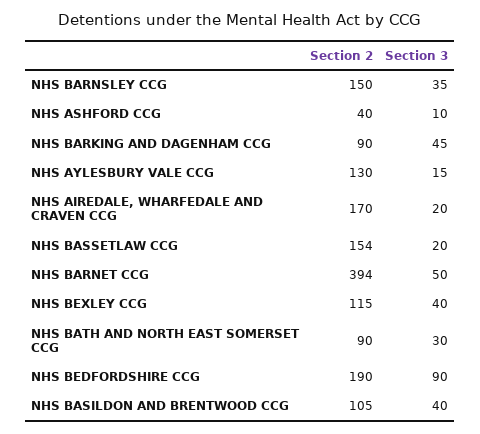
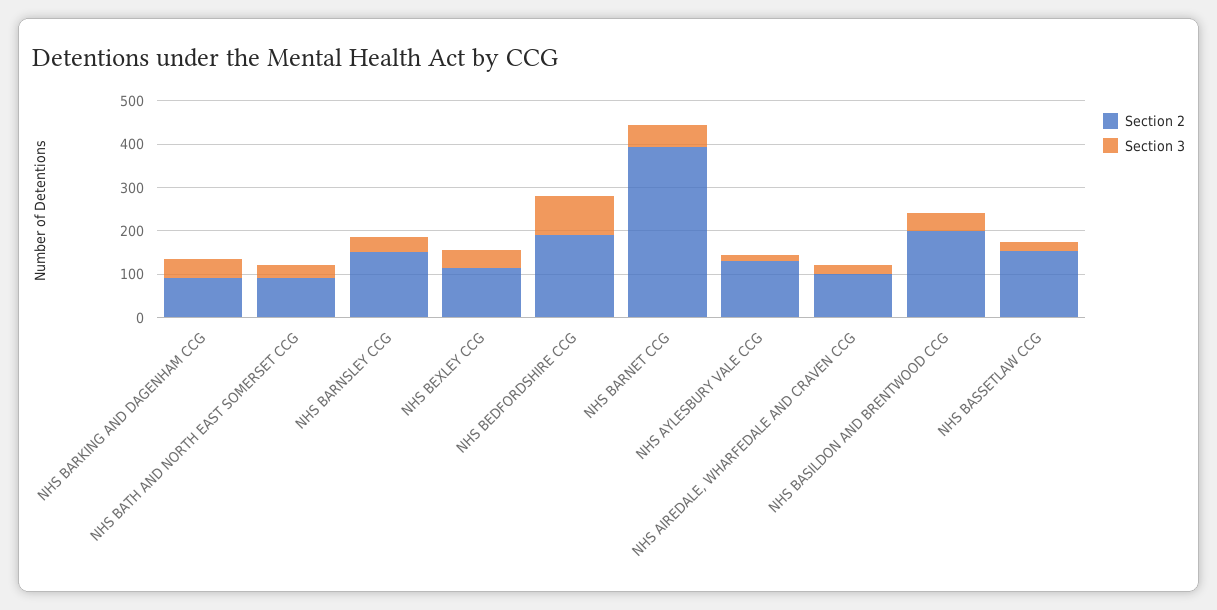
  {
    "Section 2": {
      "NHS BARNSLEY CCG": 150,
-     "NHS ASHFORD CCG": 40,
      "NHS BARKING AND DAGENHAM CCG": 90,
      "NHS AYLESBURY VALE CCG": 130,
-     "NHS AIREDALE, WHARFEDALE AND CRAVEN CCG": 170,
+     "NHS AIREDALE, WHARFEDALE AND CRAVEN CCG": 100,
      "NHS BASSETLAW CCG": 154,
      "NHS BARNET CCG": 394,
      "NHS BEXLEY CCG": 115,
      "NHS BATH AND NORTH EAST SOMERSET CCG": 90,
      "NHS BEDFORDSHIRE CCG": 190,
-     "NHS BASILDON AND BRENTWOOD CCG": 105
+     "NHS BASILDON AND BRENTWOOD CCG": 200
    },
    "Section 3": {
      "NHS BARNSLEY CCG": 35,
-     "NHS ASHFORD CCG": 10,
      "NHS BARKING AND DAGENHAM CCG": 45,
      "NHS AYLESBURY VALE CCG": 15,
      "NHS AIREDALE, WHARFEDALE AND CRAVEN CCG": 20,
      "NHS BASSETLAW CCG": 20,
      "NHS BARNET CCG": 50,
      "NHS BEXLEY CCG": 40,
      "NHS BATH AND NORTH EAST SOMERSET CCG": 30,
      "NHS BEDFORDSHIRE CCG": 90,
      "NHS BASILDON AND BRENTWOOD CCG": 40
    }
  }

